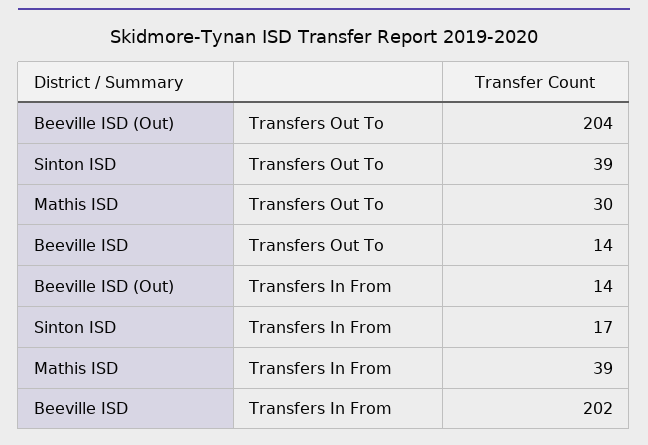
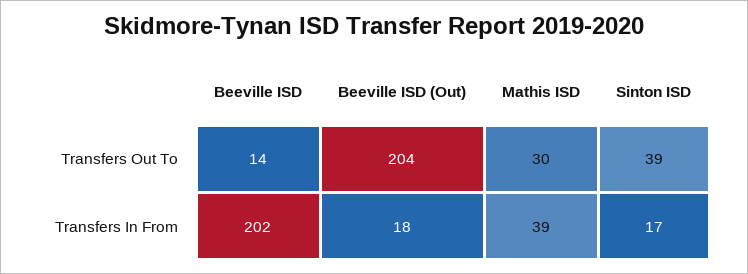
  {
    "Beeville ISD (Out)": {
      "Transfers Out To": 204,
-     "Transfers In From": 14
+     "Transfers In From": 18
    },
    "Sinton ISD": {
      "Transfers Out To": 39,
      "Transfers In From": 17
    },
    "Mathis ISD": {
      "Transfers Out To": 30,
      "Transfers In From": 39
    },
    "Beeville ISD": {
      "Transfers Out To": 14,
      "Transfers In From": 202
    }
  }

